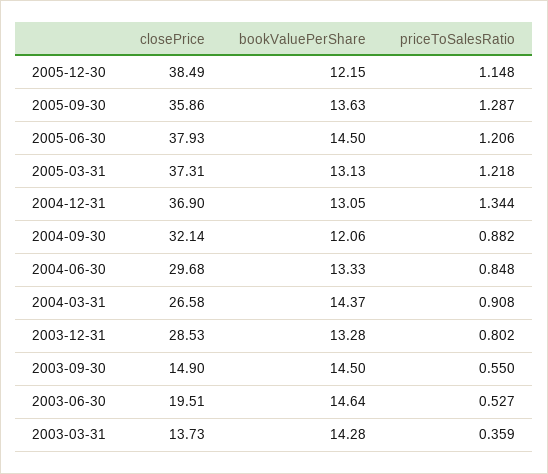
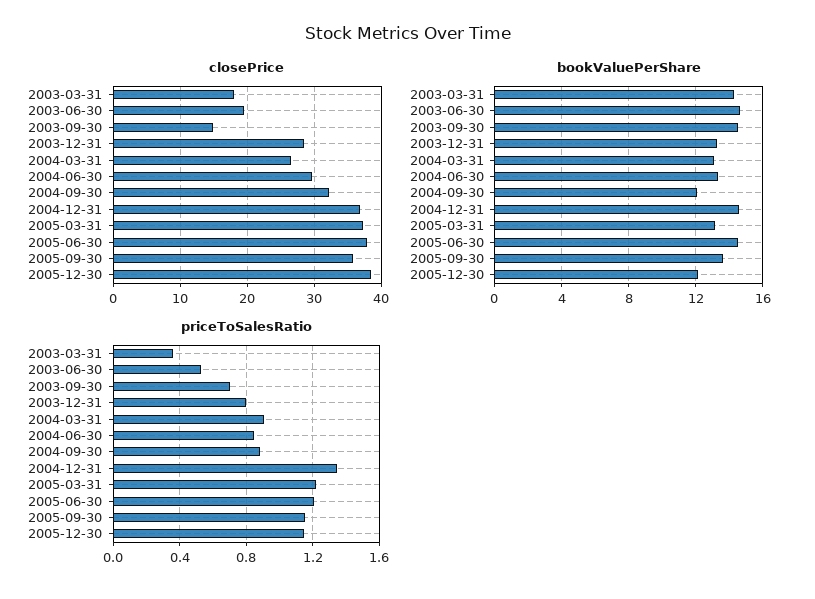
  {
    "closePrice": {
      "2005-12-30": 38.49,
      "2005-09-30": 35.86,
      "2005-06-30": 37.93,
      "2005-03-31": 37.31,
      "2004-12-31": 36.9,
      "2004-09-30": 32.14,
      "2004-06-30": 29.68,
      "2004-03-31": 26.58,
      "2003-12-31": 28.53,
      "2003-09-30": 14.9,
      "2003-06-30": 19.51,
-     "2003-03-31": 13.73
+     "2003-03-31": 18
    },
    "bookValuePerShare": {
      "2005-12-30": 12.15,
      "2005-09-30": 13.63,
      "2005-06-30": 14.5,
      "2005-03-31": 13.13,
-     "2004-12-31": 13.05,
+     "2004-12-31": 14.5,
      "2004-09-30": 12.06,
      "2004-06-30": 13.33,
-     "2004-03-31": 14.37,
+     "2004-03-31": 13,
      "2003-12-31": 13.28,
      "2003-09-30": 14.5,
      "2003-06-30": 14.64,
      "2003-03-31": 14.28
    },
    "priceToSalesRatio": {
      "2005-12-30": 1.148,
-     "2005-09-30": 1.287,
+     "2005-09-30": 1.15,
      "2005-06-30": 1.206,
      "2005-03-31": 1.218,
      "2004-12-31": 1.344,
      "2004-09-30": 0.882,
      "2004-06-30": 0.848,
      "2004-03-31": 0.908,
      "2003-12-31": 0.802,
-     "2003-09-30": 0.55,
+     "2003-09-30": 0.7,
      "2003-06-30": 0.527,
      "2003-03-31": 0.359
    }
  }

